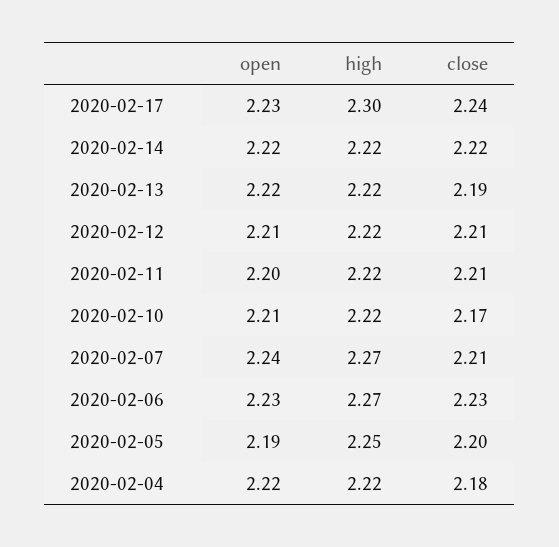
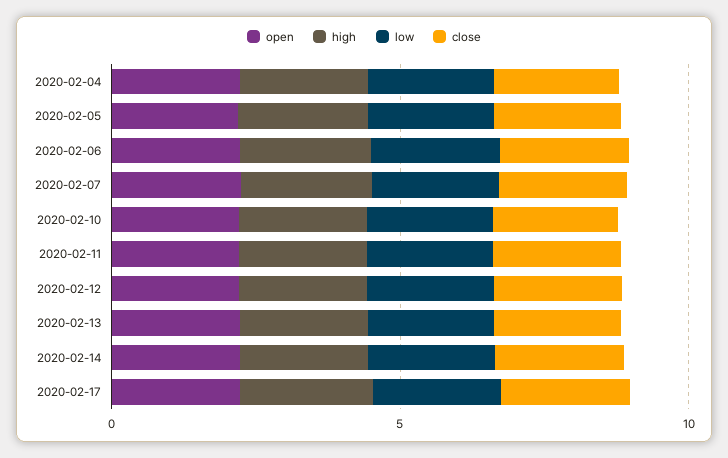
  {
    "open": {
      "2020-02-17": 2.23,
      "2020-02-14": 2.22,
      "2020-02-13": 2.22,
      "2020-02-12": 2.21,
      "2020-02-11": 2.2,
      "2020-02-10": 2.21,
      "2020-02-07": 2.24,
      "2020-02-06": 2.23,
      "2020-02-05": 2.19,
      "2020-02-04": 2.22
    },
    "high": {
      "2020-02-17": 2.3,
      "2020-02-14": 2.22,
      "2020-02-13": 2.22,
      "2020-02-12": 2.22,
      "2020-02-11": 2.22,
      "2020-02-10": 2.22,
      "2020-02-07": 2.27,
      "2020-02-06": 2.27,
      "2020-02-05": 2.25,
      "2020-02-04": 2.22
    },
    "close": {
      "2020-02-17": 2.24,
      "2020-02-14": 2.22,
      "2020-02-13": 2.19,
      "2020-02-12": 2.21,
      "2020-02-11": 2.21,
      "2020-02-10": 2.17,
      "2020-02-07": 2.21,
      "2020-02-06": 2.23,
      "2020-02-05": 2.2,
      "2020-02-04": 2.18
-   }
+   },
+   "low": {
+     "2020-02-04": 2,
+     "2020-02-05": 2,
+     "2020-02-06": 2,
+     "2020-02-07": 2,
+     "2020-02-10": 2,
+     "2020-02-11": 2,
+     "2020-02-12": 2,
+     "2020-02-13": 2,
+     "2020-02-14": 2,
+     "2020-02-17": 2
+   }
  }

